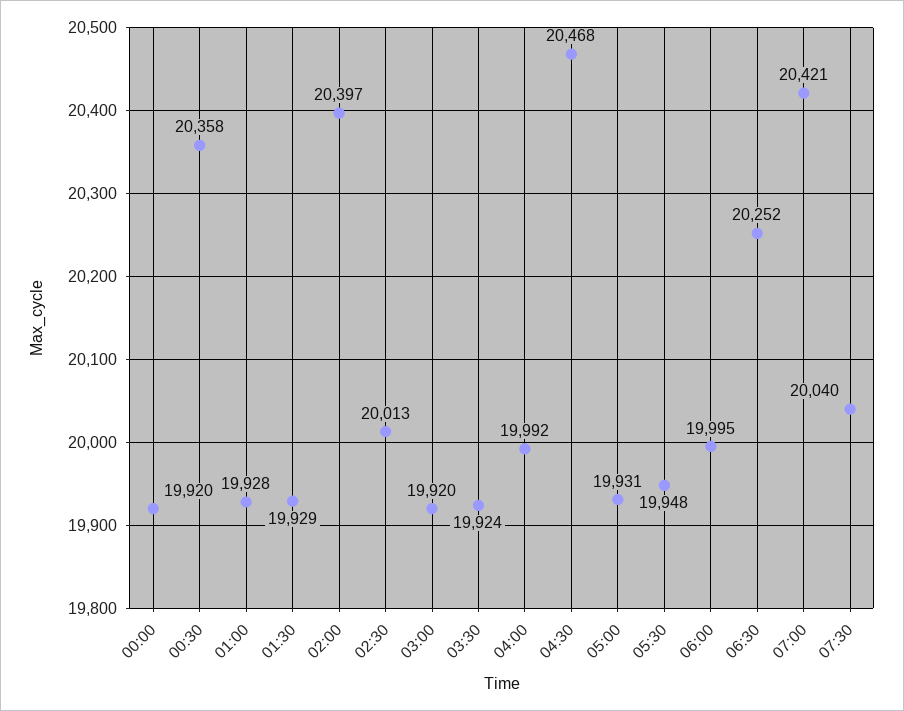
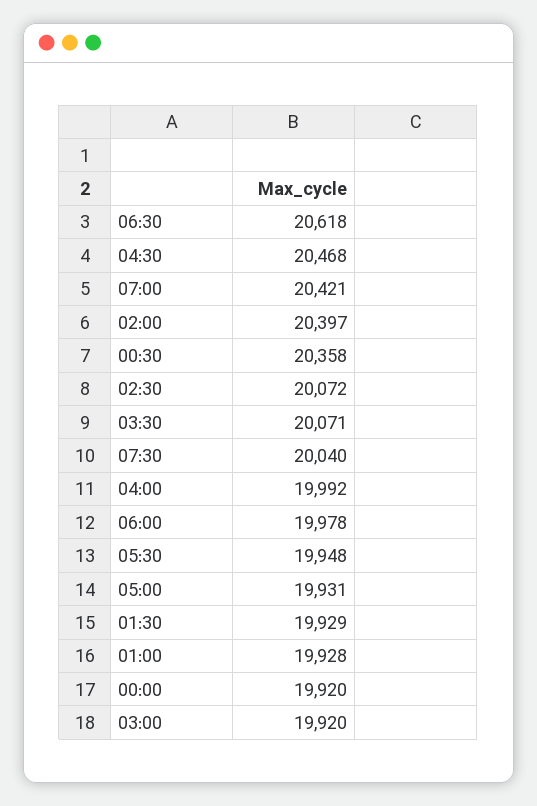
  {
    "00:00": 19920,
    "00:30": 20358,
    "01:00": 19928,
    "01:30": 19929,
    "02:00": 20397,
-   "02:30": 20013,
+   "02:30": 20072,
    "03:00": 19920,
-   "03:30": 19924,
+   "03:30": 20071,
    "04:00": 19992,
    "04:30": 20468,
    "05:00": 19931,
    "05:30": 19948,
-   "06:00": 19995,
+   "06:00": 19978,
-   "06:30": 20252,
+   "06:30": 20618,
    "07:00": 20421,
    "07:30": 20040
  }

